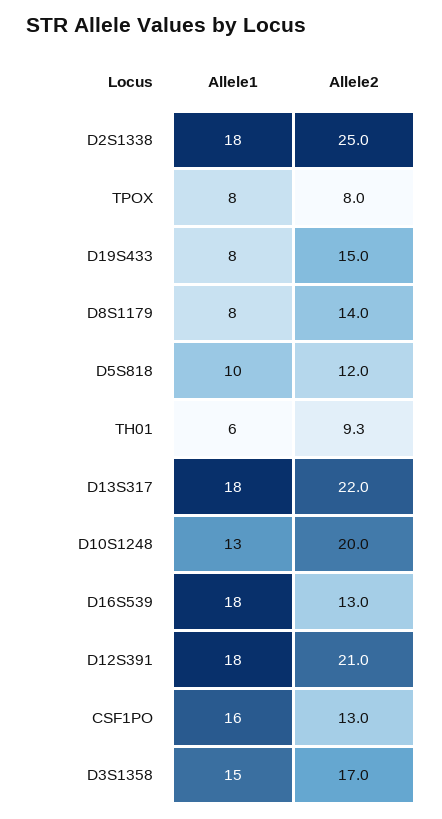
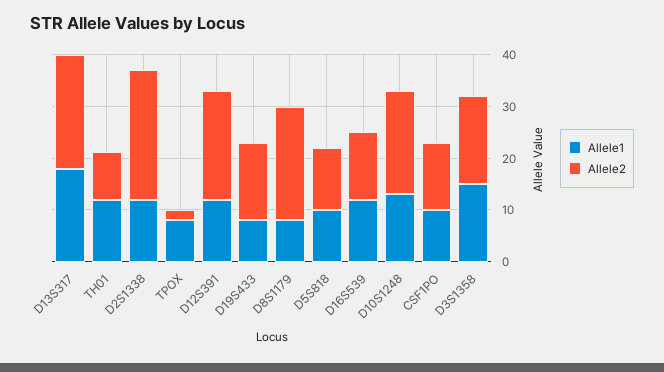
  {
    "Allele1": {
-     "D2S1338": 18,
+     "D2S1338": 12,
      "TPOX": 8,
      "D19S433": 8,
      "D8S1179": 8,
      "D5S818": 10,
-     "TH01": 6,
+     "TH01": 12,
      "D13S317": 18,
      "D10S1248": 13,
-     "D16S539": 18,
+     "D16S539": 12,
-     "D12S391": 18,
+     "D12S391": 12,
-     "CSF1PO": 16,
+     "CSF1PO": 10,
      "D3S1358": 15
    },
    "Allele2": {
      "D2S1338": 25,
-     "TPOX": 8,
+     "TPOX": 2,
      "D19S433": 15,
-     "D8S1179": 14,
+     "D8S1179": 22,
      "D5S818": 12,
      "TH01": 9.3,
      "D13S317": 22,
      "D10S1248": 20,
      "D16S539": 13,
      "D12S391": 21,
      "CSF1PO": 13,
      "D3S1358": 17
    }
  }

